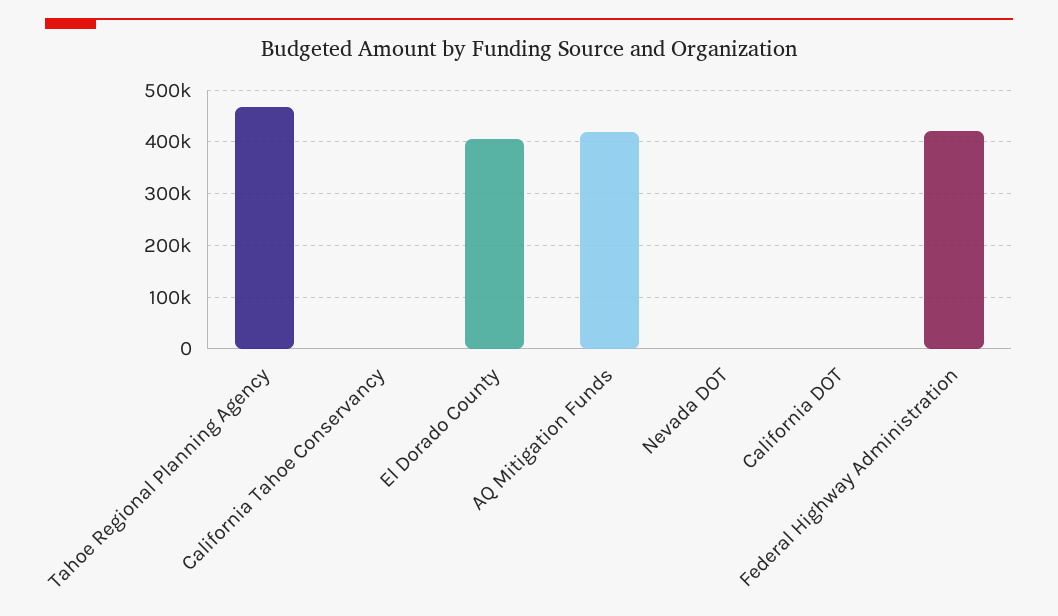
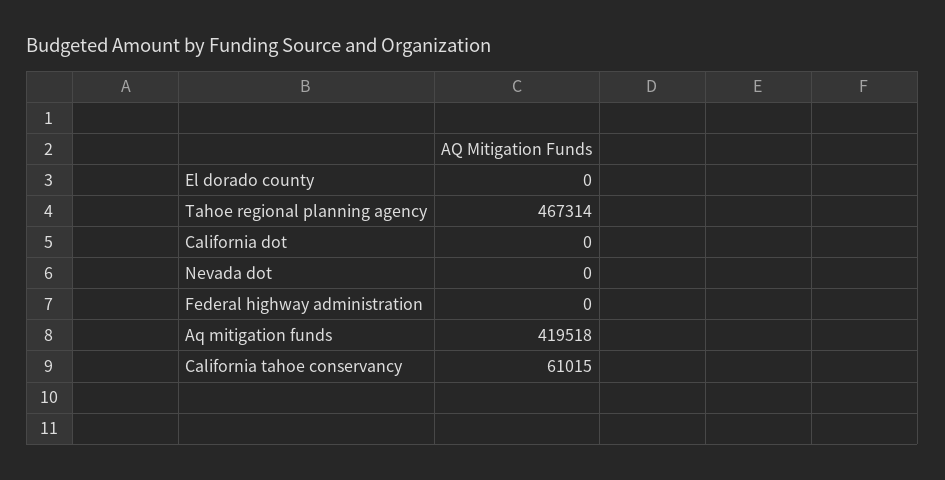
  {
    "Tahoe Regional Planning Agency": 467314,
-   "California Tahoe Conservancy": 0,
+   "California Tahoe Conservancy": 61015,
-   "El Dorado County": 400000,
+   "El Dorado County": 0,
    "AQ Mitigation Funds": 419518,
    "Nevada DOT": 0,
    "California DOT": 0,
-   "Federal Highway Administration": 420000
+   "Federal Highway Administration": 0
  }

